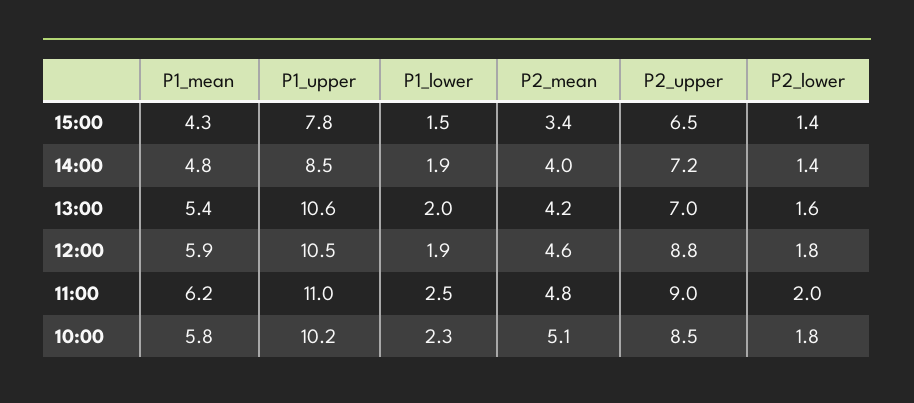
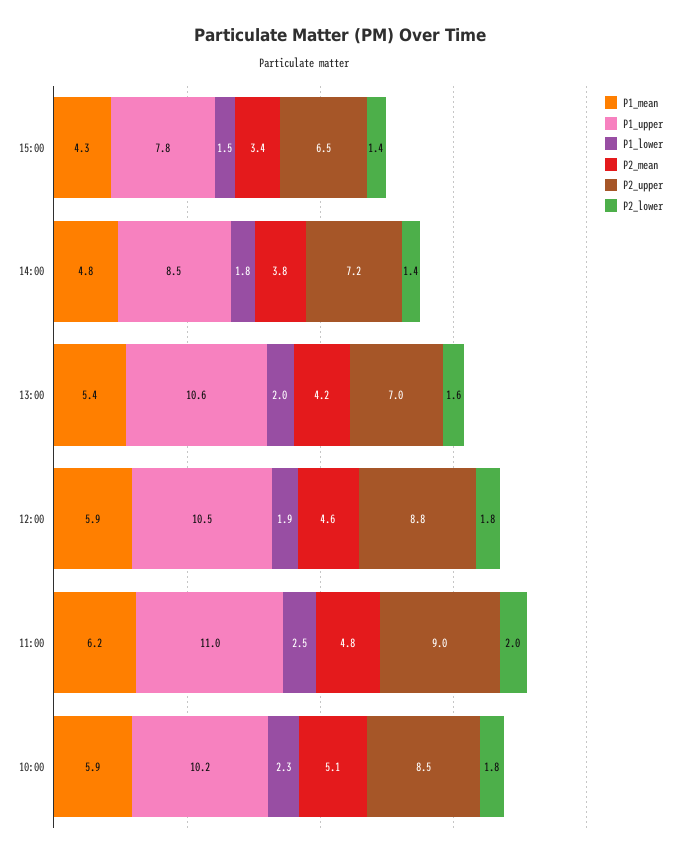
  {
    "P1_mean": {
      "15:00": 4.3,
      "14:00": 4.8,
      "13:00": 5.4,
      "12:00": 5.9,
      "11:00": 6.2,
-     "10:00": 5.8
+     "10:00": 5.9
    },
    "P1_upper": {
      "15:00": 7.8,
      "14:00": 8.5,
      "13:00": 10.6,
      "12:00": 10.5,
      "11:00": 11,
      "10:00": 10.2
    },
    "P1_lower": {
      "15:00": 1.5,
-     "14:00": 1.9,
+     "14:00": 1.8,
      "13:00": 2,
      "12:00": 1.9,
      "11:00": 2.5,
      "10:00": 2.3
    },
    "P2_mean": {
      "15:00": 3.4,
-     "14:00": 4,
+     "14:00": 3.8,
      "13:00": 4.2,
      "12:00": 4.6,
      "11:00": 4.8,
      "10:00": 5.1
    },
    "P2_upper": {
      "15:00": 6.5,
      "14:00": 7.2,
      "13:00": 7,
      "12:00": 8.8,
      "11:00": 9,
      "10:00": 8.5
    },
    "P2_lower": {
      "15:00": 1.4,
      "14:00": 1.4,
      "13:00": 1.6,
      "12:00": 1.8,
      "11:00": 2,
      "10:00": 1.8
    }
  }

